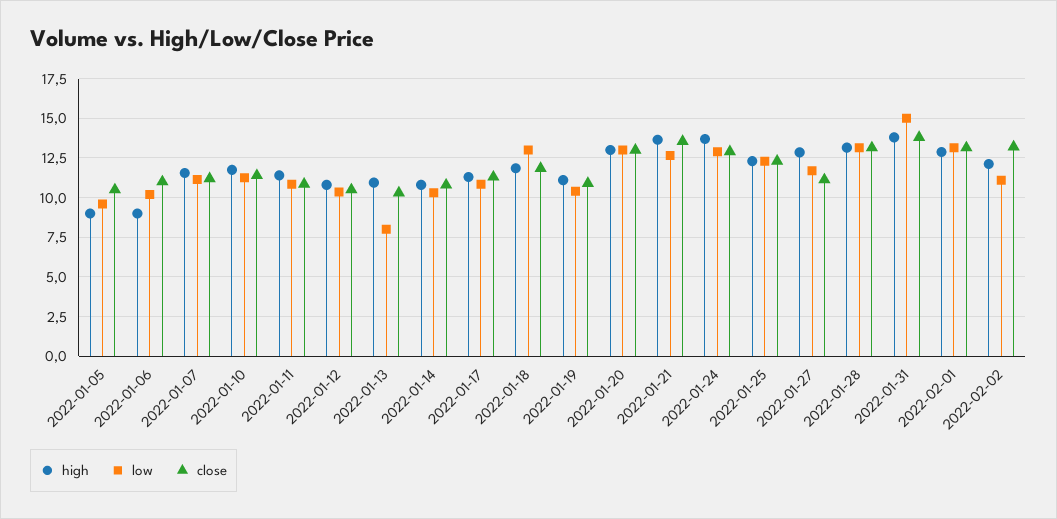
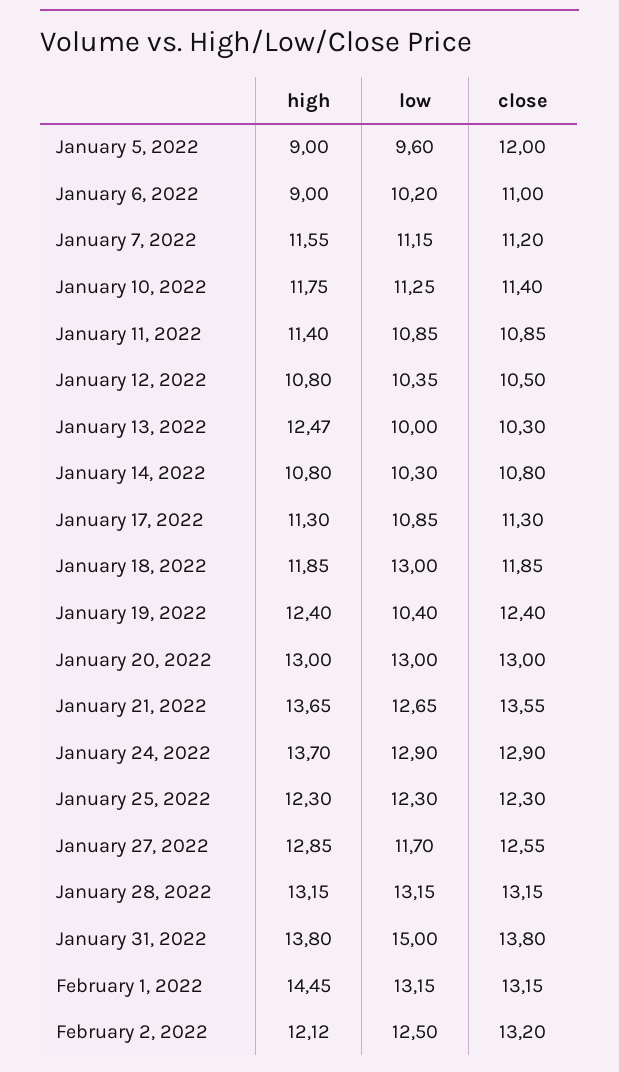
  {
    "high": {
      "2022-01-05": 9,
      "2022-01-06": 9,
      "2022-01-07": 11.55,
      "2022-01-10": 11.75,
      "2022-01-11": 11.4,
      "2022-01-12": 10.8,
-     "2022-01-13": 11,
+     "2022-01-13": 12.47,
      "2022-01-14": 10.8,
      "2022-01-17": 11.3,
      "2022-01-18": 11.85,
-     "2022-01-19": 11,
+     "2022-01-19": 12.4,
      "2022-01-20": 13,
      "2022-01-21": 13.65,
      "2022-01-24": 13.7,
      "2022-01-25": 12.3,
      "2022-01-27": 12.85,
      "2022-01-28": 13.15,
      "2022-01-31": 13.8,
-     "2022-02-01": 13,
+     "2022-02-01": 14.45,
      "2022-02-02": 12.12
    },
    "low": {
      "2022-01-05": 9.6,
      "2022-01-06": 10.2,
      "2022-01-07": 11.15,
      "2022-01-10": 11.25,
      "2022-01-11": 10.85,
      "2022-01-12": 10.35,
-     "2022-01-13": 8,
+     "2022-01-13": 10,
      "2022-01-14": 10.3,
      "2022-01-17": 10.85,
      "2022-01-18": 13,
      "2022-01-19": 10.4,
      "2022-01-20": 13,
      "2022-01-21": 12.65,
      "2022-01-24": 12.9,
      "2022-01-25": 12.3,
      "2022-01-27": 11.7,
      "2022-01-28": 13.15,
      "2022-01-31": 15,
      "2022-02-01": 13.15,
-     "2022-02-02": 11
+     "2022-02-02": 12.5
    },
    "close": {
-     "2022-01-05": 10.5,
+     "2022-01-05": 12,
      "2022-01-06": 11,
      "2022-01-07": 11.2,
      "2022-01-10": 11.4,
      "2022-01-11": 10.85,
      "2022-01-12": 10.5,
      "2022-01-13": 10.3,
      "2022-01-14": 10.8,
      "2022-01-17": 11.3,
      "2022-01-18": 11.85,
-     "2022-01-19": 11,
+     "2022-01-19": 12.4,
      "2022-01-20": 13,
      "2022-01-21": 13.55,
      "2022-01-24": 12.9,
      "2022-01-25": 12.3,
-     "2022-01-27": 11,
+     "2022-01-27": 12.55,
      "2022-01-28": 13.15,
      "2022-01-31": 13.8,
      "2022-02-01": 13.15,
      "2022-02-02": 13.2
    }
  }

